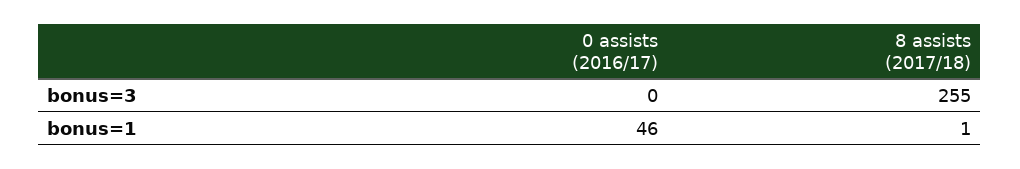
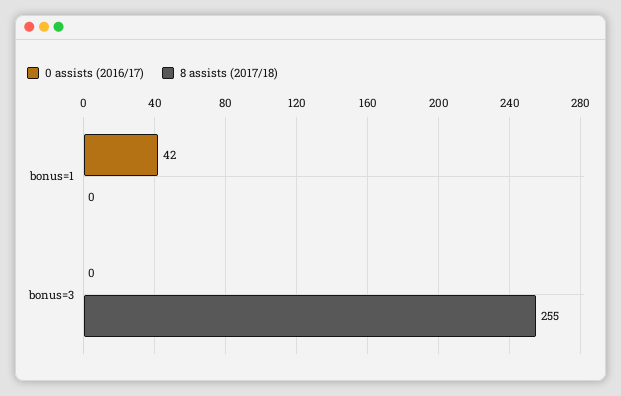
  {
    "0 assists (2016/17)": {
      "bonus=3": 0,
-     "bonus=1": 46
+     "bonus=1": 42
    },
    "8 assists (2017/18)": {
      "bonus=3": 255,
-     "bonus=1": 1
+     "bonus=1": 0
    }
  }

